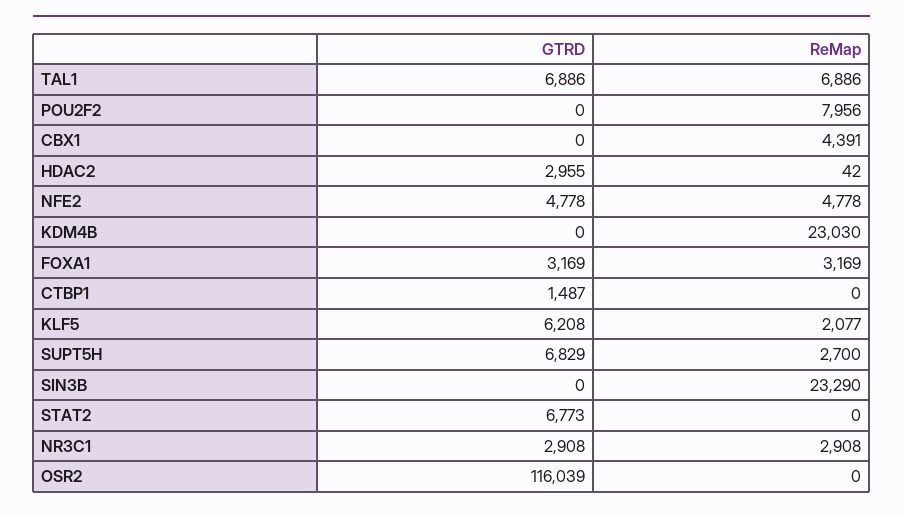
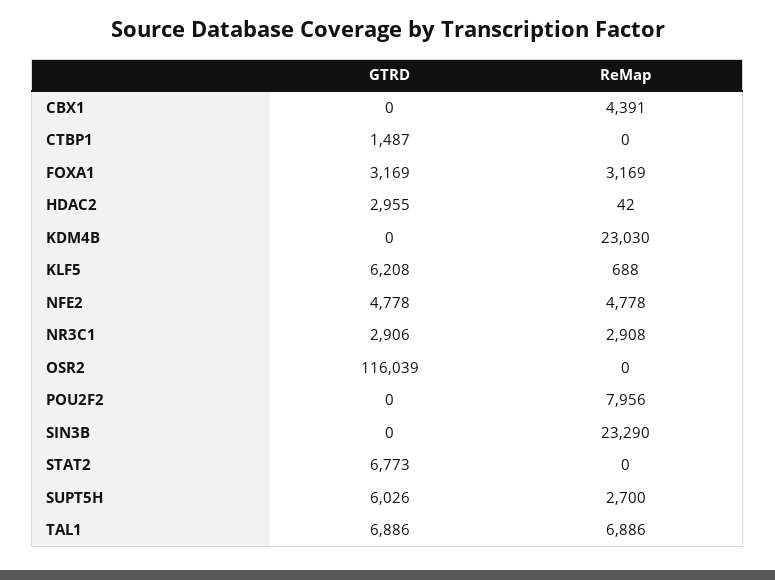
  {
    "GTRD": {
      "TAL1": 6886,
      "POU2F2": 0,
      "CBX1": 0,
      "HDAC2": 2955,
      "NFE2": 4778,
      "KDM4B": 0,
      "FOXA1": 3169,
      "CTBP1": 1487,
      "KLF5": 6208,
-     "SUPT5H": 6829,
+     "SUPT5H": 6026,
      "SIN3B": 0,
      "STAT2": 6773,
-     "NR3C1": 2908,
+     "NR3C1": 2906,
      "OSR2": 116039
    },
    "ReMap": {
      "TAL1": 6886,
      "POU2F2": 7956,
      "CBX1": 4391,
      "HDAC2": 42,
      "NFE2": 4778,
      "KDM4B": 23030,
      "FOXA1": 3169,
      "CTBP1": 0,
-     "KLF5": 2077,
+     "KLF5": 688,
      "SUPT5H": 2700,
      "SIN3B": 23290,
      "STAT2": 0,
      "NR3C1": 2908,
      "OSR2": 0
    }
  }

